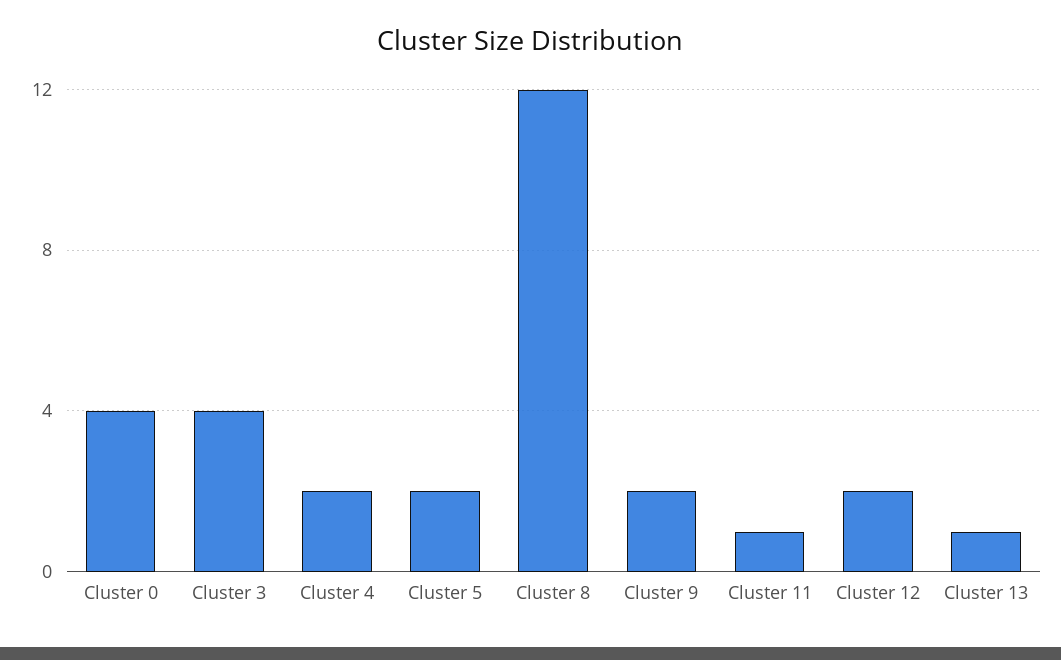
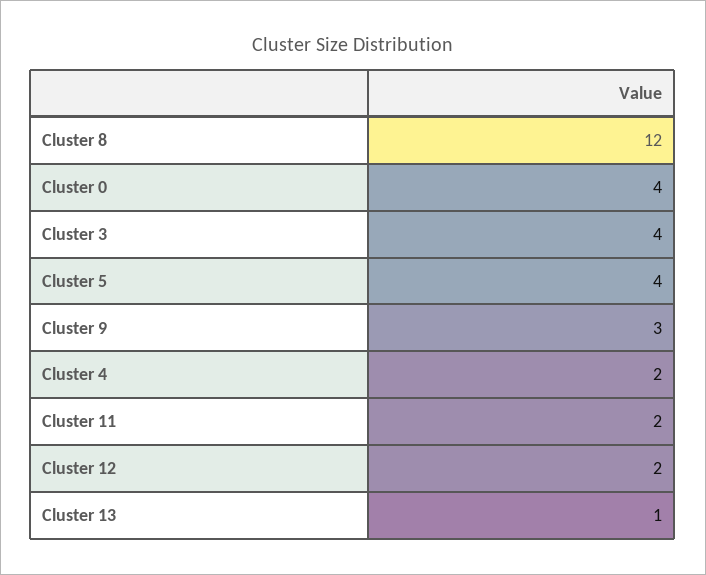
  {
    "Cluster 0": 4,
    "Cluster 3": 4,
    "Cluster 4": 2,
-   "Cluster 5": 2,
+   "Cluster 5": 4,
    "Cluster 8": 12,
-   "Cluster 9": 2,
+   "Cluster 9": 3,
-   "Cluster 11": 1,
+   "Cluster 11": 2,
    "Cluster 12": 2,
    "Cluster 13": 1
  }

